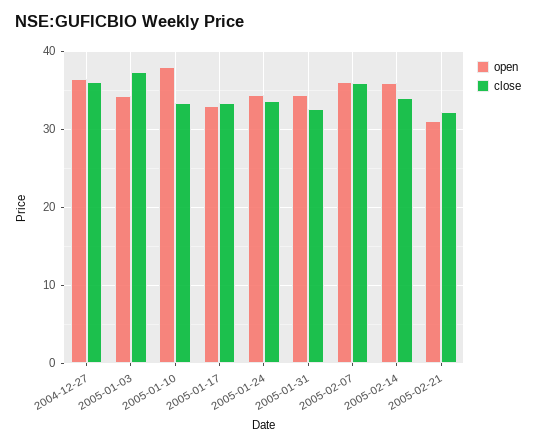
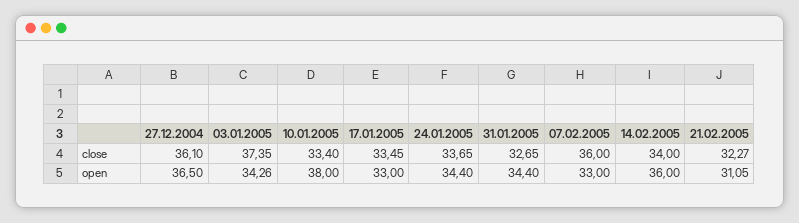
  {
    "open": {
      "2004-12-27": 36.5,
      "2005-01-03": 34.26,
      "2005-01-10": 38,
      "2005-01-17": 33,
      "2005-01-24": 34.4,
      "2005-01-31": 34.4,
-     "2005-02-07": 36,
+     "2005-02-07": 33,
      "2005-02-14": 36,
      "2005-02-21": 31.05
    },
    "close": {
      "2004-12-27": 36.1,
      "2005-01-03": 37.35,
      "2005-01-10": 33.4,
      "2005-01-17": 33.45,
      "2005-01-24": 33.65,
      "2005-01-31": 32.65,
      "2005-02-07": 36,
      "2005-02-14": 34,
      "2005-02-21": 32.27
    }
  }

